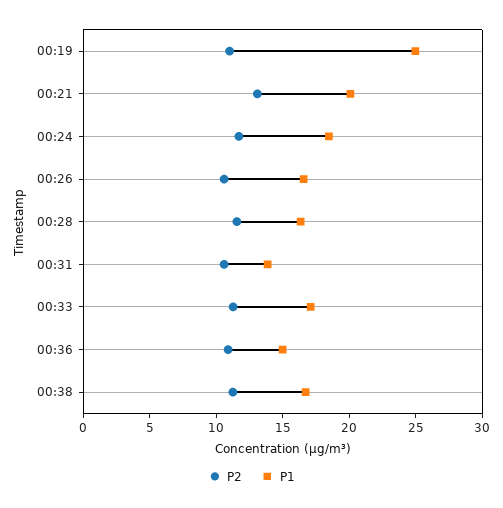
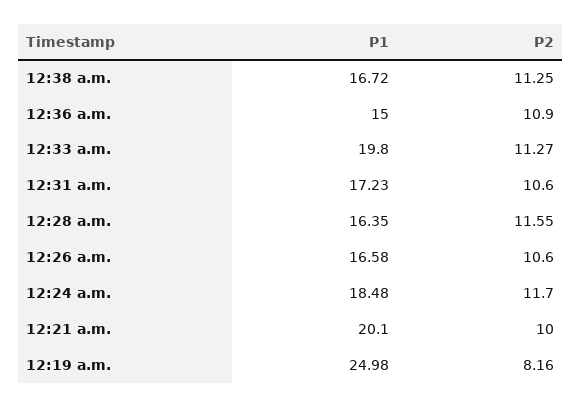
  {
    "P2": {
-     "00:19": 11,
+     "00:19": 8.16,
-     "00:21": 13,
+     "00:21": 10,
      "00:24": 11.7,
      "00:26": 10.6,
      "00:28": 11.55,
      "00:31": 10.6,
      "00:33": 11.27,
      "00:36": 10.9,
      "00:38": 11.25
    },
    "P1": {
      "00:19": 24.98,
      "00:21": 20.1,
      "00:24": 18.48,
      "00:26": 16.58,
      "00:28": 16.35,
-     "00:31": 14,
+     "00:31": 17.23,
-     "00:33": 17,
+     "00:33": 19.8,
      "00:36": 15,
      "00:38": 16.72
    }
  }

